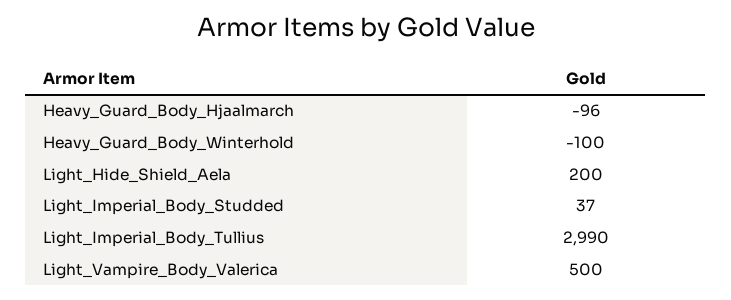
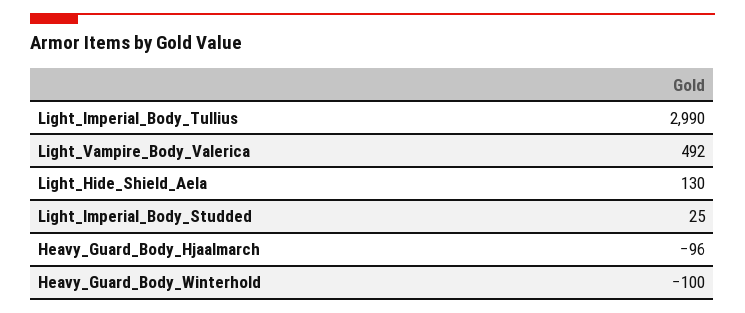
  {
    "Heavy_Guard_Body_Hjaalmarch": -96,
    "Heavy_Guard_Body_Winterhold": -100,
-   "Light_Hide_Shield_Aela": 200,
+   "Light_Hide_Shield_Aela": 130,
-   "Light_Imperial_Body_Studded": 37,
+   "Light_Imperial_Body_Studded": 25,
    "Light_Imperial_Body_Tullius": 2990,
-   "Light_Vampire_Body_Valerica": 500
+   "Light_Vampire_Body_Valerica": 492
  }

